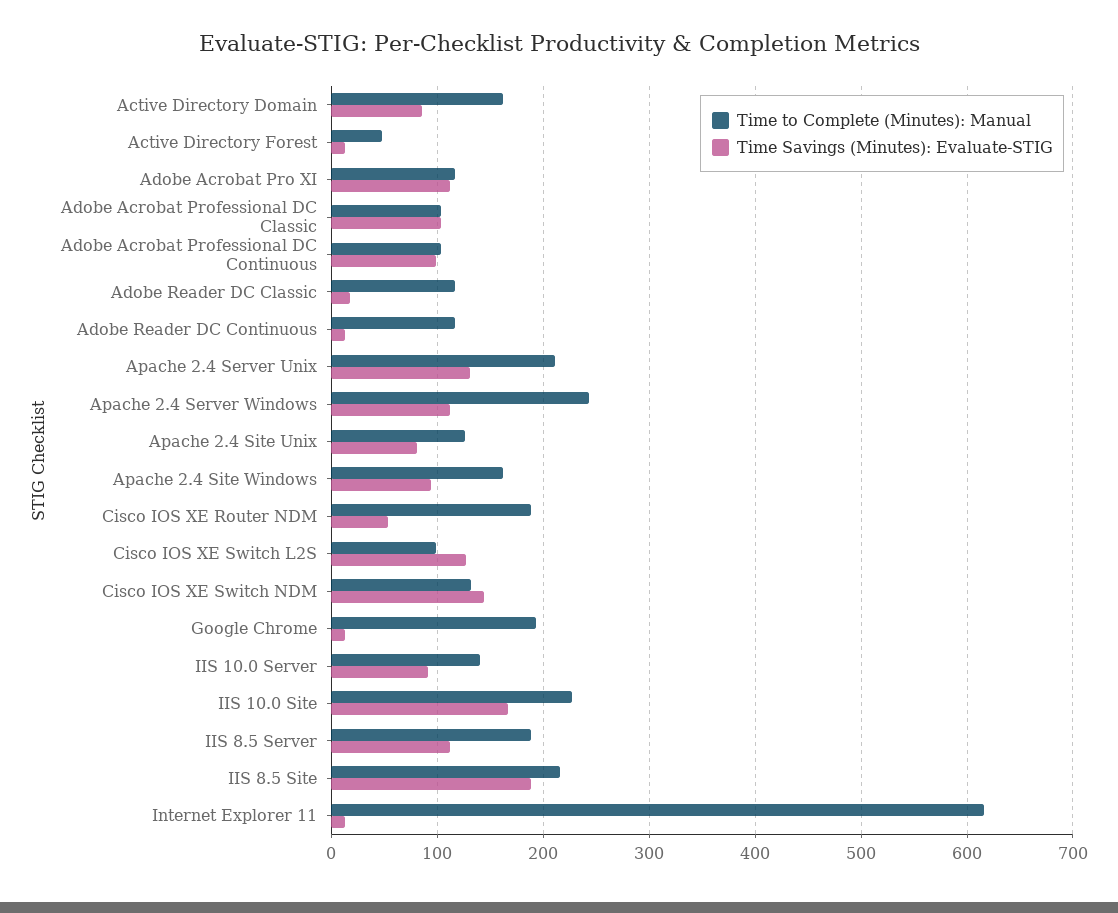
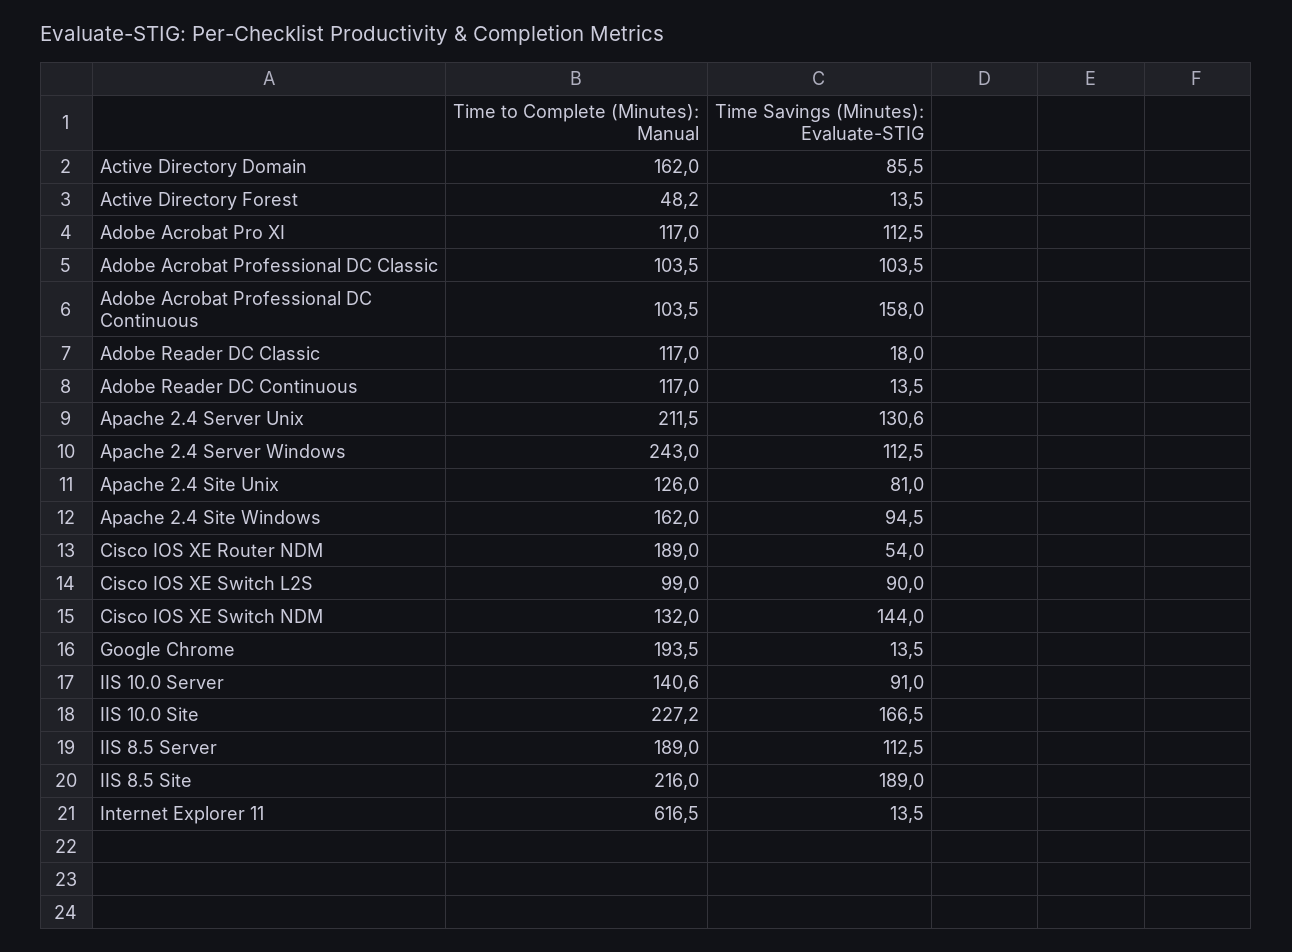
  {
    "Time to Complete (Minutes): Manual": {
      "Active Directory Domain": 162,
      "Active Directory Forest": 48.2,
      "Adobe Acrobat Pro XI": 117,
      "Adobe Acrobat Professional DC Classic": 103.5,
      "Adobe Acrobat Professional DC Continuous": 103.5,
      "Adobe Reader DC Classic": 117,
      "Adobe Reader DC Continuous": 117,
      "Apache 2.4 Server Unix": 211.5,
      "Apache 2.4 Server Windows": 243,
      "Apache 2.4 Site Unix": 126,
      "Apache 2.4 Site Windows": 162,
      "Cisco IOS XE Router NDM": 189,
      "Cisco IOS XE Switch L2S": 99,
      "Cisco IOS XE Switch NDM": 132,
      "Google Chrome": 193.5,
      "IIS 10.0 Server": 140.6,
      "IIS 10.0 Site": 227.2,
      "IIS 8.5 Server": 189,
      "IIS 8.5 Site": 216,
      "Internet Explorer 11": 616.5
    },
    "Time Savings (Minutes): Evaluate-STIG": {
      "Active Directory Domain": 85.5,
      "Active Directory Forest": 13.5,
      "Adobe Acrobat Pro XI": 112.5,
      "Adobe Acrobat Professional DC Classic": 103.5,
-     "Adobe Acrobat Professional DC Continuous": 100,
+     "Adobe Acrobat Professional DC Continuous": 158,
      "Adobe Reader DC Classic": 18,
      "Adobe Reader DC Continuous": 13.5,
      "Apache 2.4 Server Unix": 130.6,
      "Apache 2.4 Server Windows": 112.5,
      "Apache 2.4 Site Unix": 81,
      "Apache 2.4 Site Windows": 94.5,
      "Cisco IOS XE Router NDM": 54,
-     "Cisco IOS XE Switch L2S": 130,
+     "Cisco IOS XE Switch L2S": 90,
      "Cisco IOS XE Switch NDM": 144,
      "Google Chrome": 13.5,
      "IIS 10.0 Server": 91,
      "IIS 10.0 Site": 166.5,
      "IIS 8.5 Server": 112.5,
      "IIS 8.5 Site": 189,
      "Internet Explorer 11": 13.5
    }
  }

